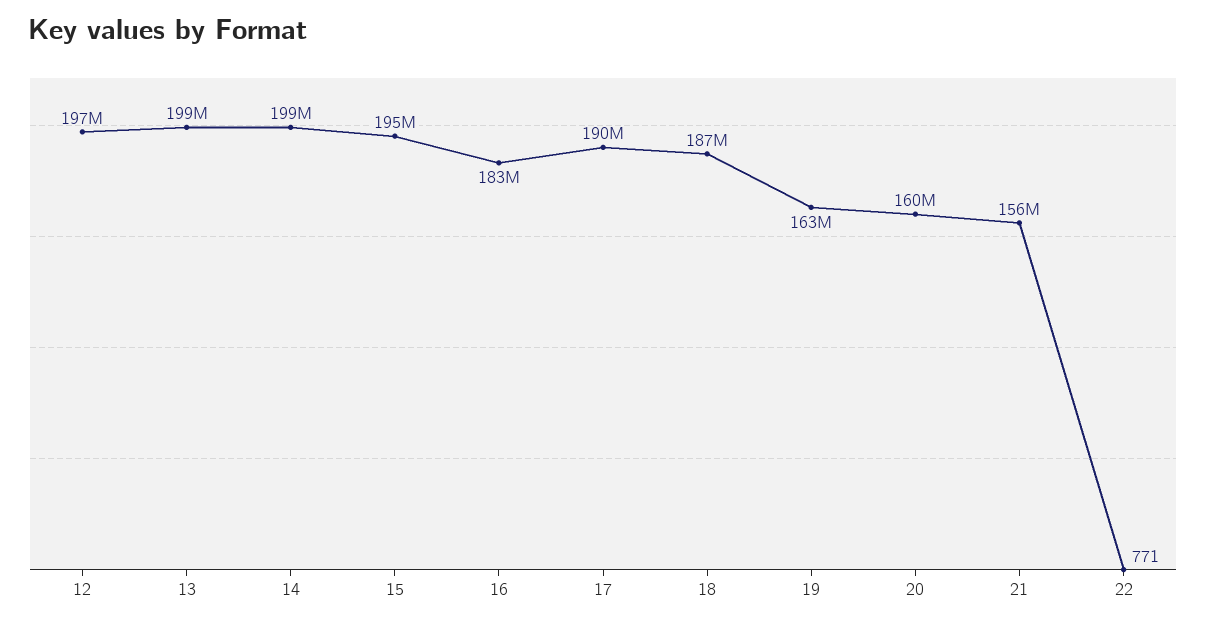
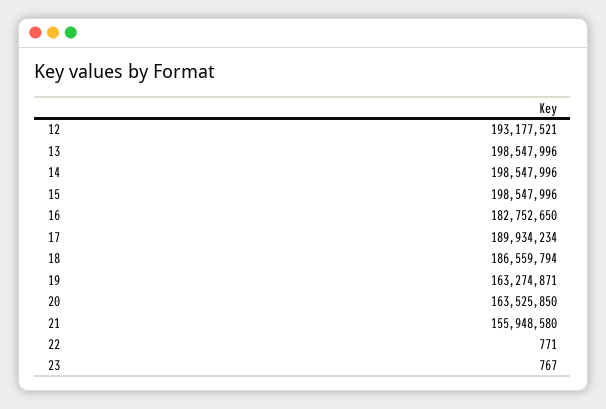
  {
-   "12": 197000000,
+   "12": 193177521,
    "13": 198547996,
    "14": 198547996,
-   "15": 195000000,
+   "15": 198547996,
    "16": 182752650,
    "17": 189934234,
    "18": 186559794,
    "19": 163274871,
-   "20": 160000000,
+   "20": 163525850,
    "21": 155948580,
-   "22": 771
+   "22": 771,
+   "23": 767
  }

